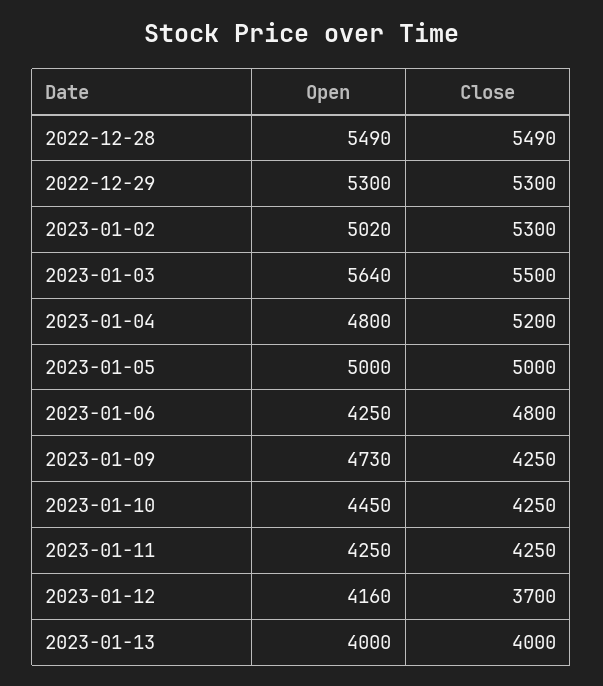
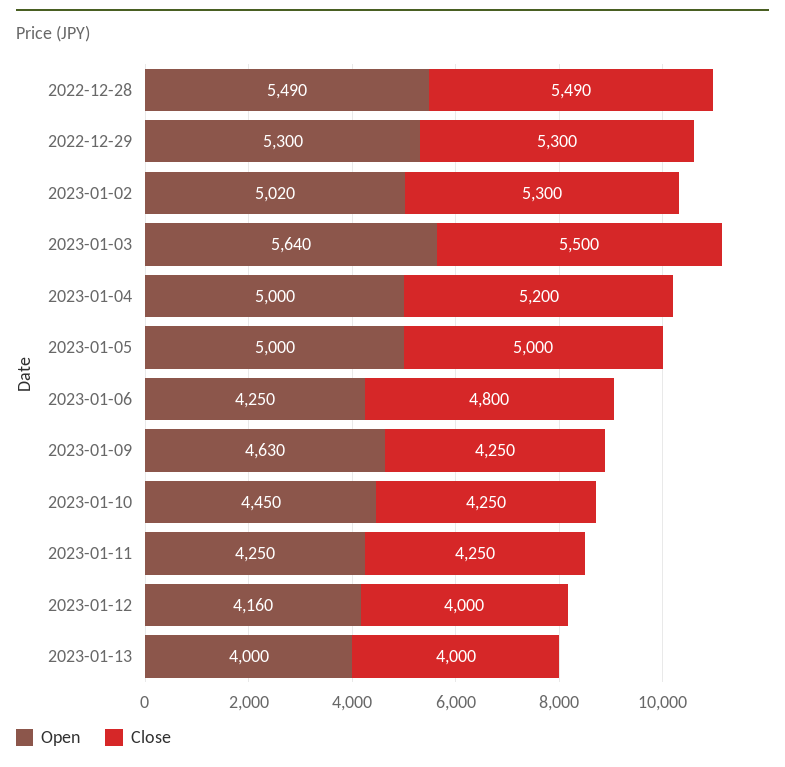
  {
    "Open": {
      "2022-12-28": 5490,
      "2022-12-29": 5300,
      "2023-01-02": 5020,
      "2023-01-03": 5640,
-     "2023-01-04": 4800,
+     "2023-01-04": 5000,
      "2023-01-05": 5000,
      "2023-01-06": 4250,
-     "2023-01-09": 4730,
+     "2023-01-09": 4630,
      "2023-01-10": 4450,
      "2023-01-11": 4250,
      "2023-01-12": 4160,
      "2023-01-13": 4000
    },
    "Close": {
      "2022-12-28": 5490,
      "2022-12-29": 5300,
      "2023-01-02": 5300,
      "2023-01-03": 5500,
      "2023-01-04": 5200,
      "2023-01-05": 5000,
      "2023-01-06": 4800,
      "2023-01-09": 4250,
      "2023-01-10": 4250,
      "2023-01-11": 4250,
-     "2023-01-12": 3700,
+     "2023-01-12": 4000,
      "2023-01-13": 4000
    }
  }

